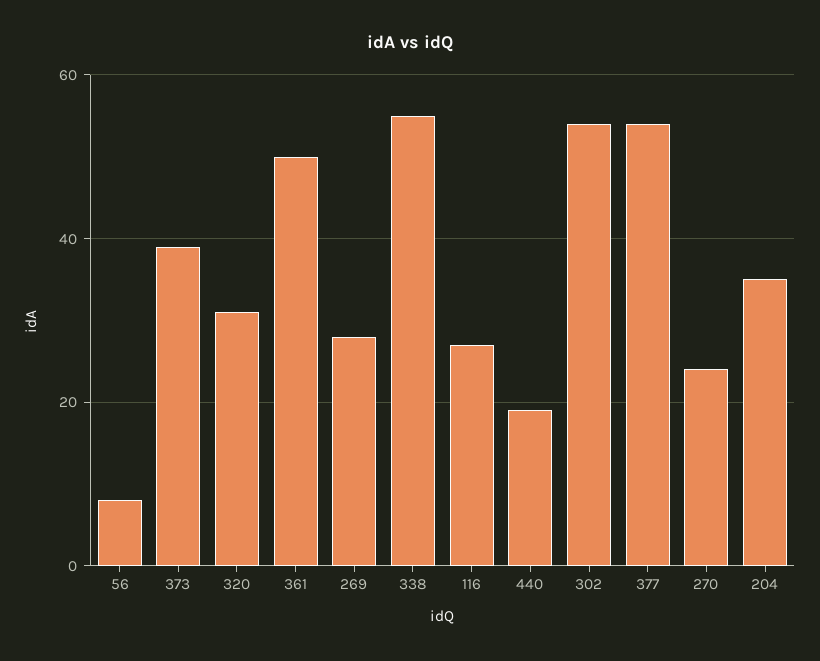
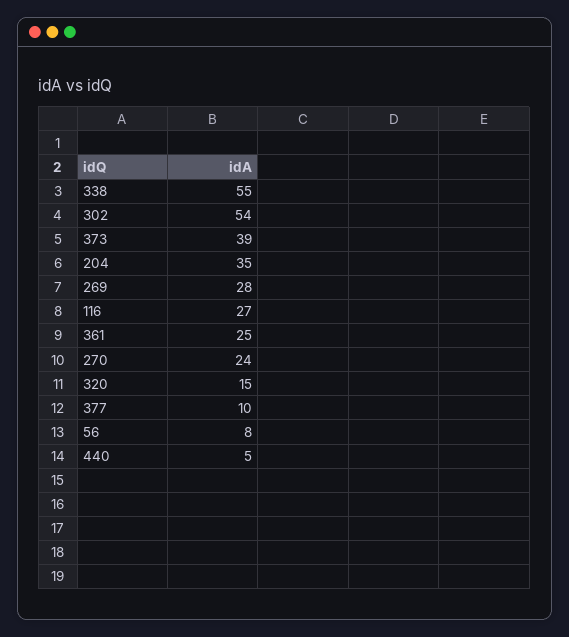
  {
    "56": 8,
    "373": 39,
-   "320": 30,
+   "320": 15,
-   "361": 50,
+   "361": 25,
    "269": 28,
    "338": 55,
    "116": 27,
-   "440": 20,
+   "440": 5,
    "302": 54,
-   "377": 55,
+   "377": 10,
    "270": 24,
    "204": 35
  }

